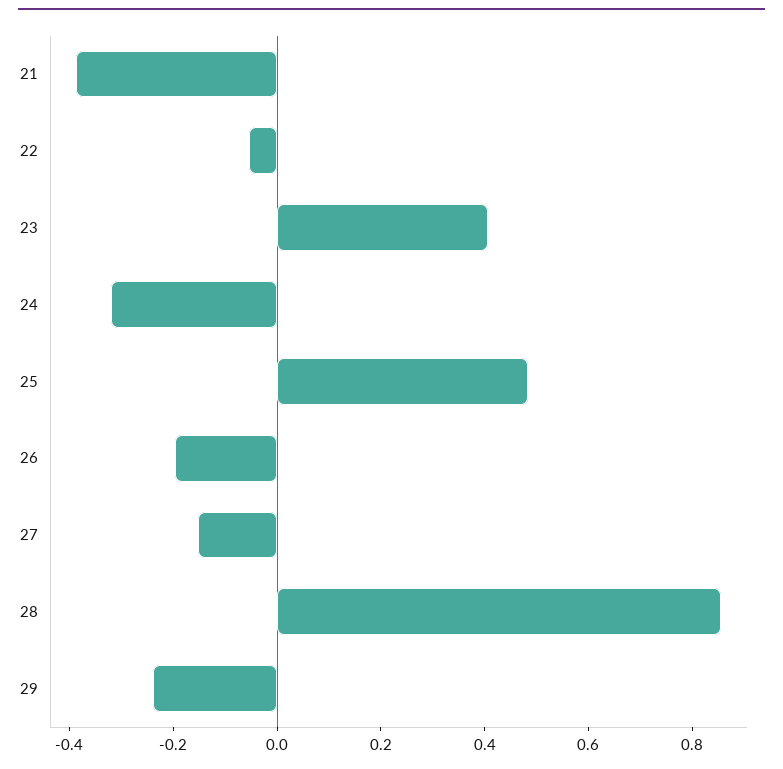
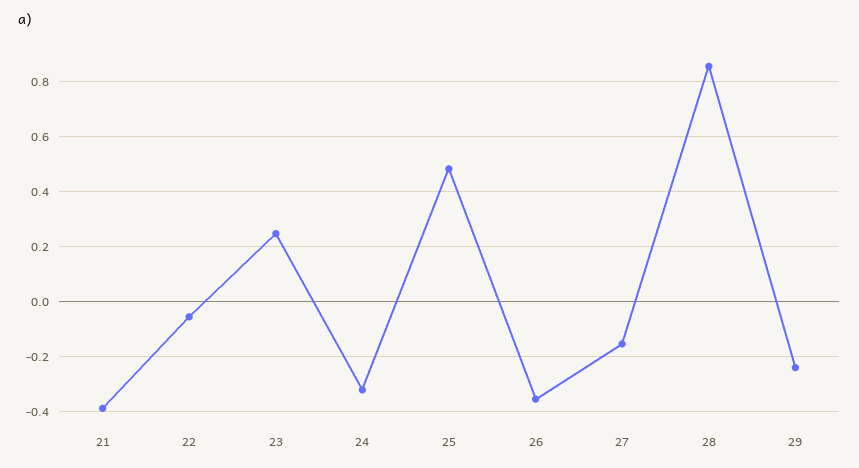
  {
    "21": -0.375,
    "22": -0.05,
-   "23": 0.4,
+   "23": 0.25,
    "24": -0.325,
    "25": 0.475,
-   "26": -0.2,
+   "26": -0.35,
    "27": -0.15,
    "28": 0.85,
    "29": -0.25
  }

